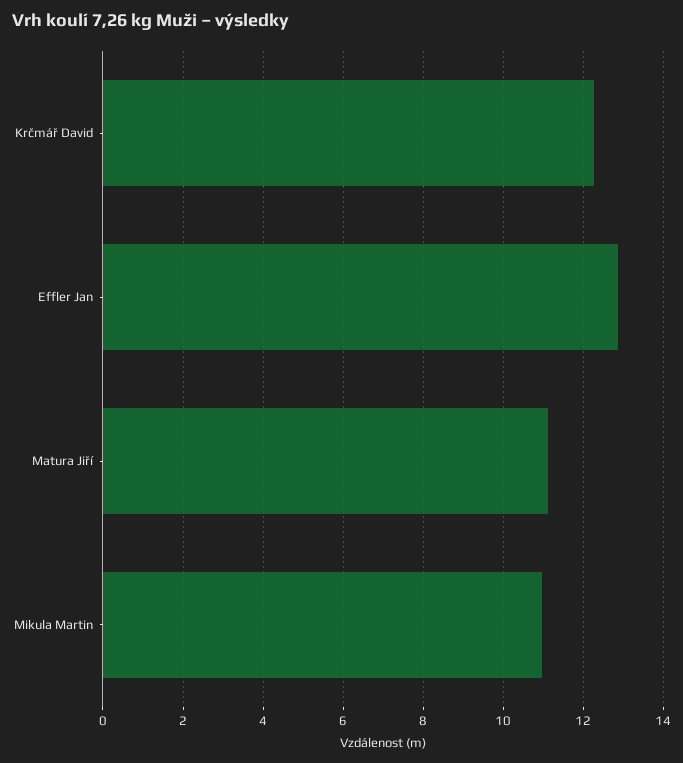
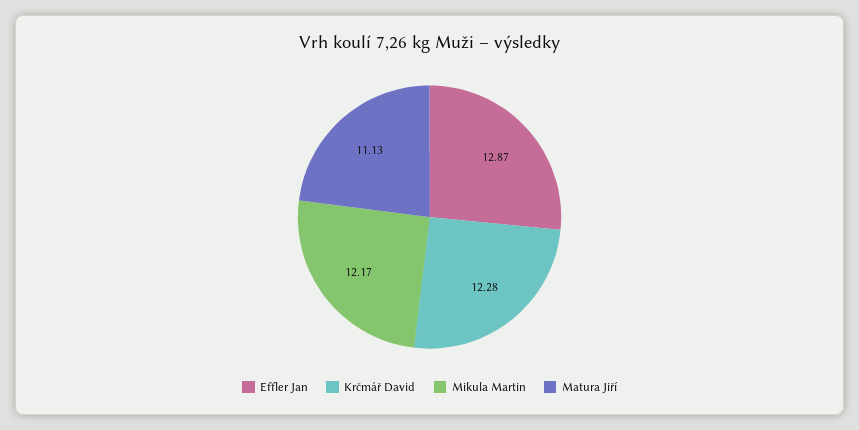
  {
    "Krčmář David": 12.28,
    "Effler Jan": 12.87,
    "Matura Jiří": 11.13,
-   "Mikula Martin": 11
+   "Mikula Martin": 12.17
  }

